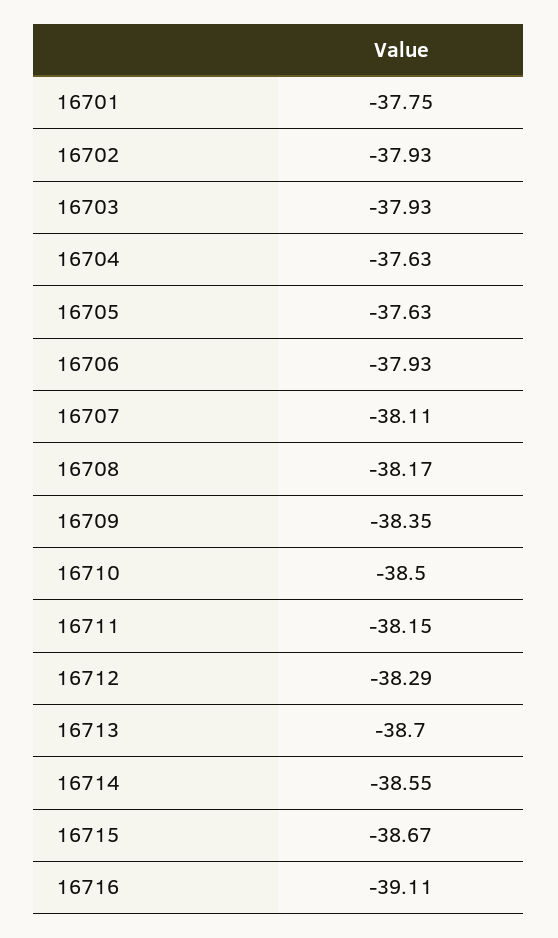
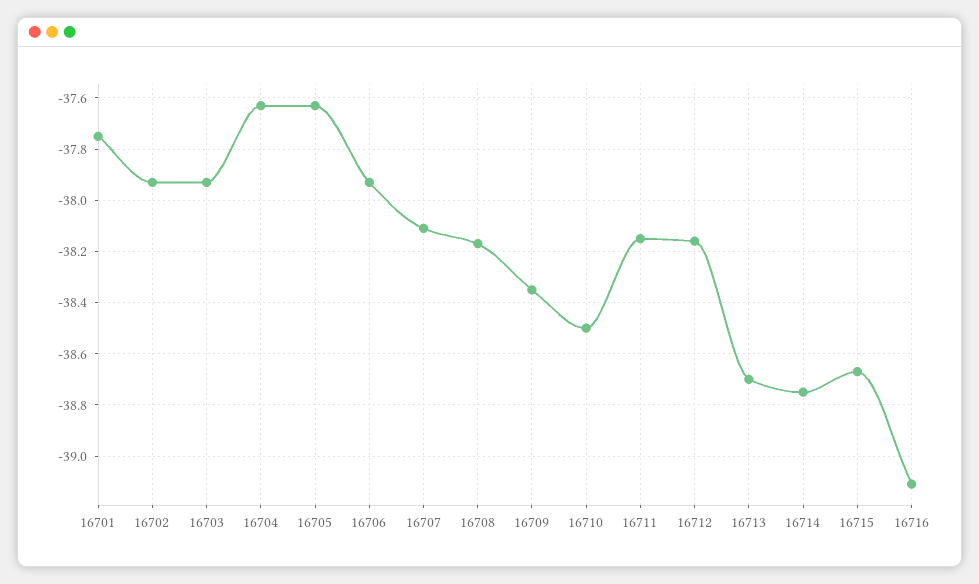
  {
    "16701": -37.75,
    "16702": -37.93,
    "16703": -37.93,
    "16704": -37.63,
    "16705": -37.63,
    "16706": -37.93,
    "16707": -38.11,
    "16708": -38.17,
    "16709": -38.35,
    "16710": -38.5,
    "16711": -38.15,
-   "16712": -38.29,
+   "16712": -38.15,
    "16713": -38.7,
-   "16714": -38.55,
+   "16714": -38.75,
    "16715": -38.67,
    "16716": -39.11
  }

